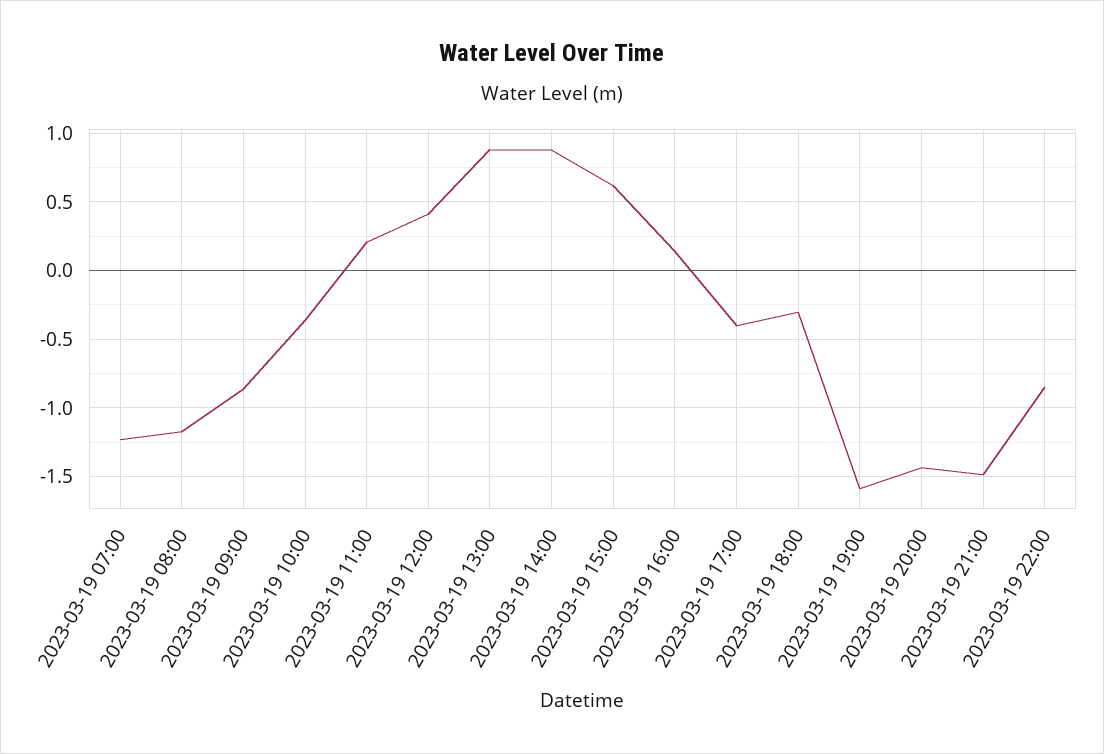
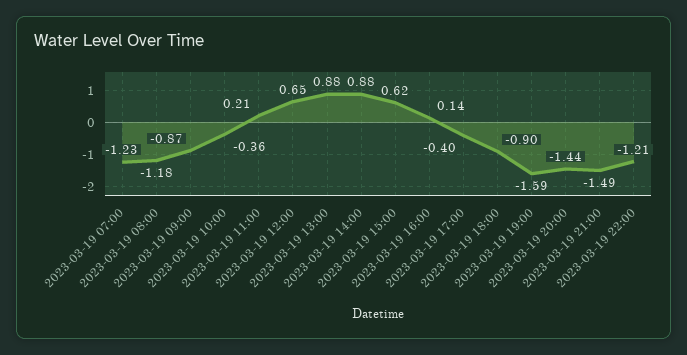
  {
    "2023-03-19 07:00": -1.23,
    "2023-03-19 08:00": -1.18,
    "2023-03-19 09:00": -0.87,
    "2023-03-19 10:00": -0.36,
    "2023-03-19 11:00": 0.21,
-   "2023-03-19 12:00": 0.4,
+   "2023-03-19 12:00": 0.65,
    "2023-03-19 13:00": 0.88,
    "2023-03-19 14:00": 0.88,
    "2023-03-19 15:00": 0.62,
    "2023-03-19 16:00": 0.14,
    "2023-03-19 17:00": -0.4,
-   "2023-03-19 18:00": -0.3,
+   "2023-03-19 18:00": -0.9,
    "2023-03-19 19:00": -1.59,
    "2023-03-19 20:00": -1.44,
    "2023-03-19 21:00": -1.49,
-   "2023-03-19 22:00": -0.85
+   "2023-03-19 22:00": -1.21
  }

